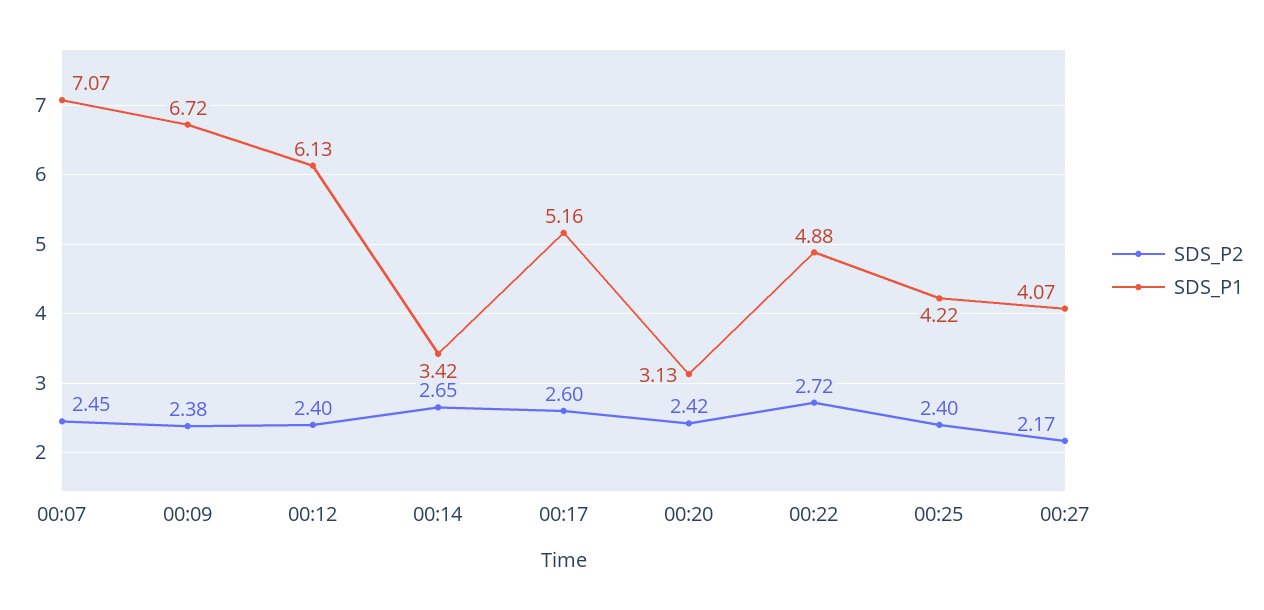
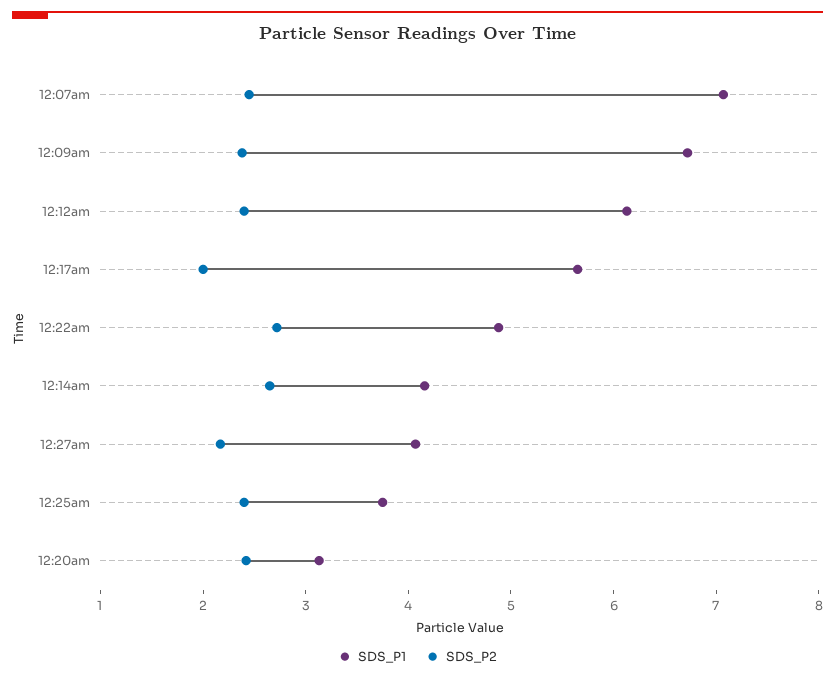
  {
    "SDS_P2": {
      "00:07": 2.45,
      "00:09": 2.38,
      "00:12": 2.4,
      "00:14": 2.65,
-     "00:17": 2.6,
+     "00:17": 2,
      "00:20": 2.42,
      "00:22": 2.72,
      "00:25": 2.4,
      "00:27": 2.17
    },
    "SDS_P1": {
      "00:07": 7.07,
      "00:09": 6.72,
      "00:12": 6.13,
-     "00:14": 3.42,
+     "00:14": 4.2,
-     "00:17": 5.16,
+     "00:17": 5.6,
      "00:20": 3.13,
      "00:22": 4.88,
-     "00:25": 4.22,
+     "00:25": 3.8,
      "00:27": 4.07
    }
  }

